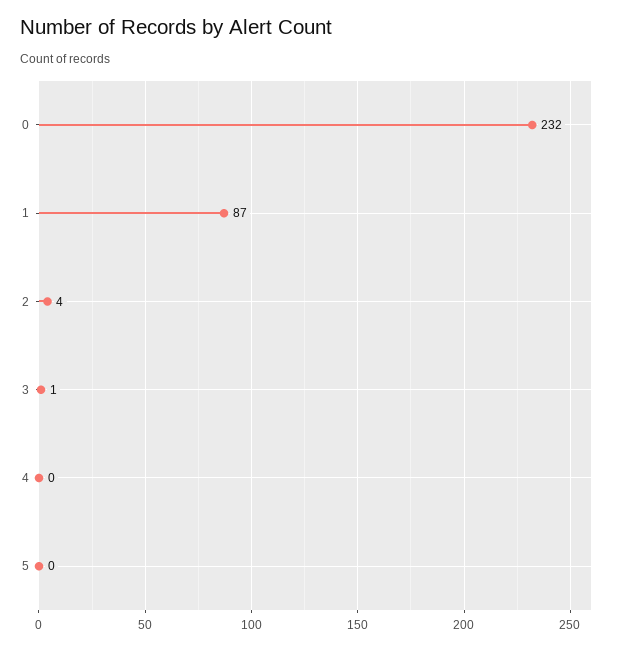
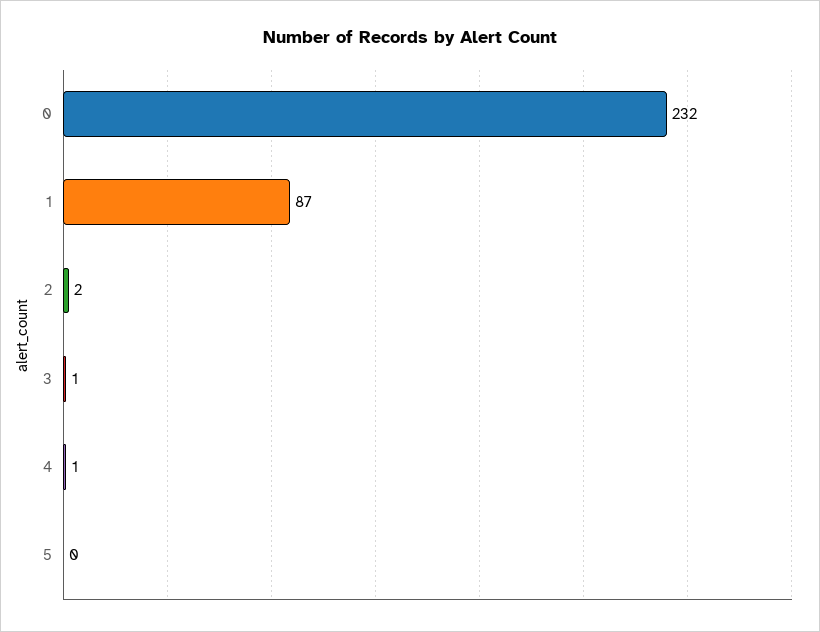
  {
    "0": 232,
    "1": 87,
-   "2": 4,
+   "2": 2,
    "3": 1,
-   "4": 0,
+   "4": 1,
    "5": 0
  }

